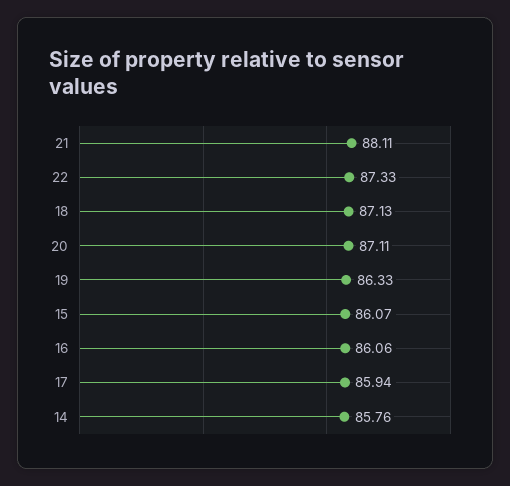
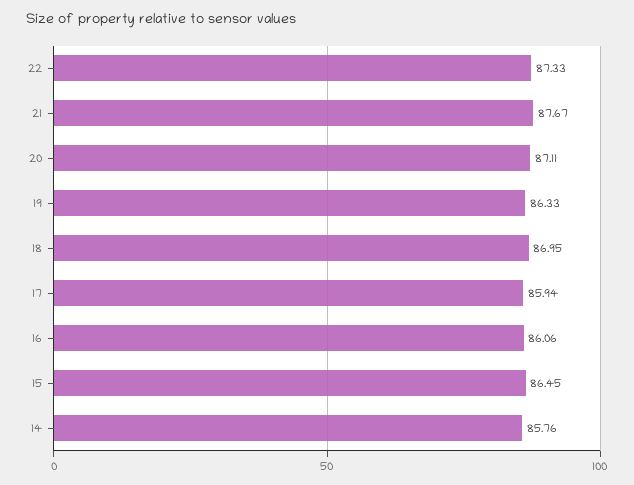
  {
-   "21": 88.11,
+   "21": 87.67,
    "22": 87.33,
-   "18": 87.13,
+   "18": 86.95,
    "20": 87.11,
    "19": 86.33,
-   "15": 86.07,
+   "15": 86.45,
    "16": 86.06,
    "17": 85.94,
    "14": 85.76
  }

